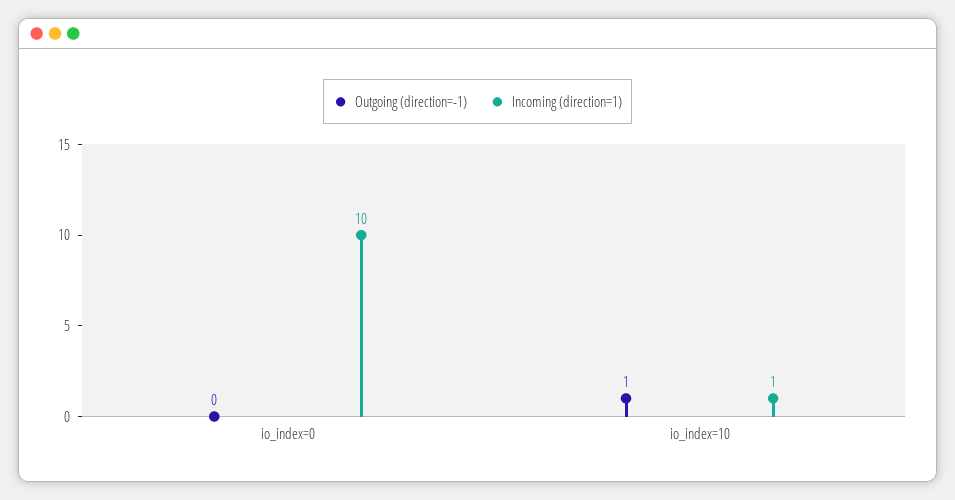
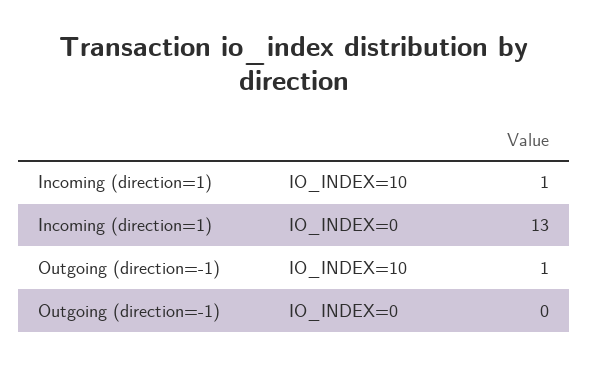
  {
    "Outgoing (direction=-1)": {
      "io_index=0": 0,
      "io_index=10": 1
    },
    "Incoming (direction=1)": {
-     "io_index=0": 10,
+     "io_index=0": 13,
      "io_index=10": 1
    }
  }

